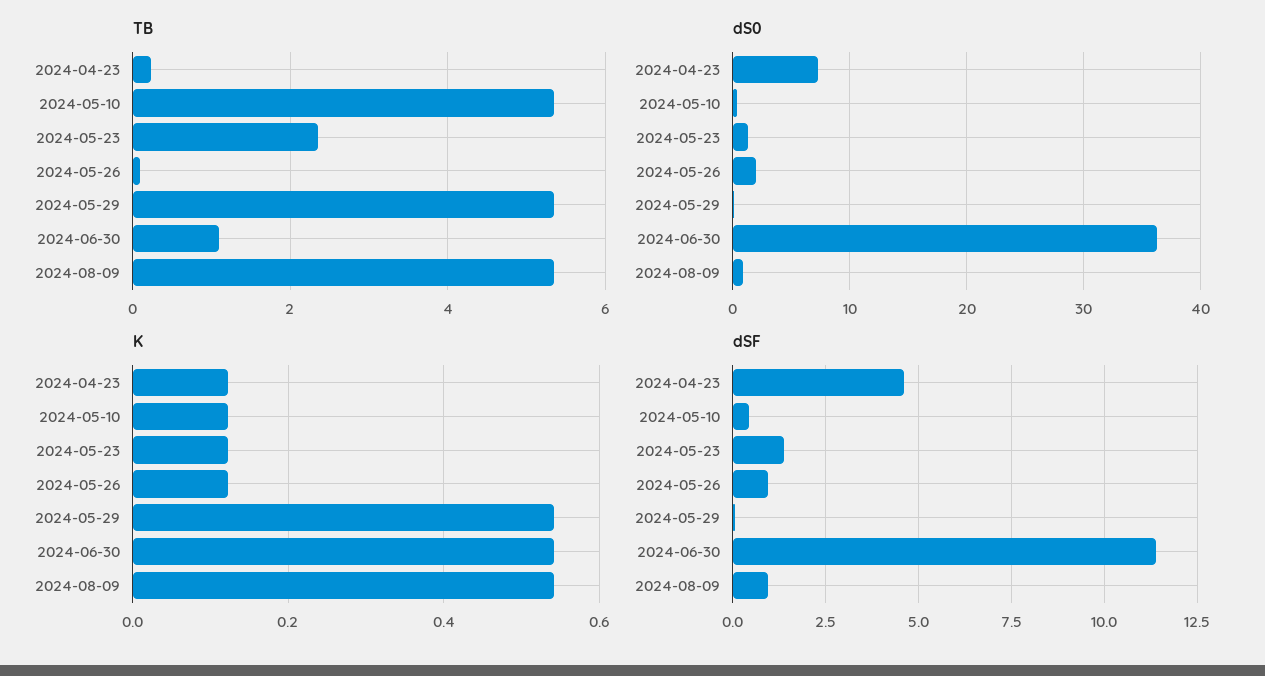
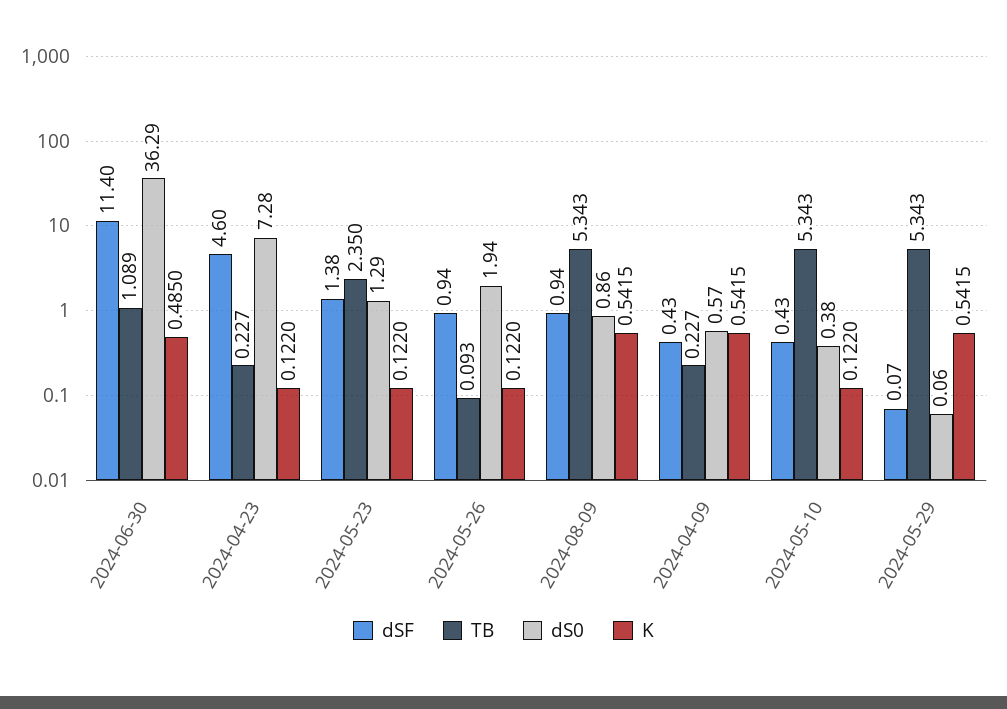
  {
    "TB": {
      "2024-04-23": 0.227,
      "2024-05-10": 5.343,
      "2024-05-23": 2.35,
      "2024-05-26": 0.093,
      "2024-05-29": 5.343,
      "2024-06-30": 1.089,
-     "2024-08-09": 5.343
+     "2024-08-09": 5.343,
+     "2024-04-09": 0.227
    },
    "dS0": {
      "2024-04-23": 7.28,
      "2024-05-10": 0.38,
      "2024-05-23": 1.29,
      "2024-05-26": 1.94,
      "2024-05-29": 0.06,
      "2024-06-30": 36.29,
-     "2024-08-09": 0.86
+     "2024-08-09": 0.86,
+     "2024-04-09": 0.57
    },
    "K": {
      "2024-04-23": 0.122,
      "2024-05-10": 0.122,
      "2024-05-23": 0.122,
      "2024-05-26": 0.122,
      "2024-05-29": 0.5415,
-     "2024-06-30": 0.54,
+     "2024-06-30": 0.485,
-     "2024-08-09": 0.5415
+     "2024-08-09": 0.5415,
+     "2024-04-09": 0.5415
    },
    "dSF": {
      "2024-04-23": 4.6,
      "2024-05-10": 0.43,
      "2024-05-23": 1.38,
      "2024-05-26": 0.94,
      "2024-05-29": 0.07,
      "2024-06-30": 11.4,
-     "2024-08-09": 0.94
+     "2024-08-09": 0.94,
+     "2024-04-09": 0.43
    }
  }

